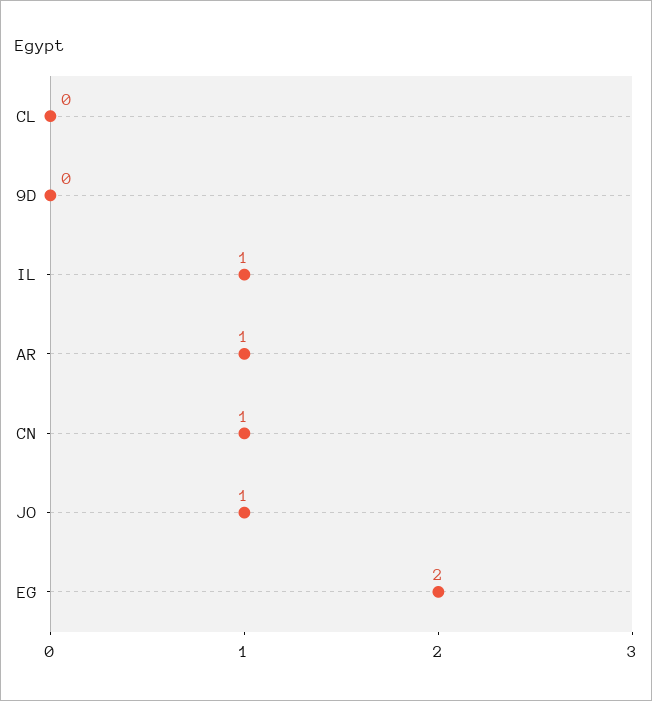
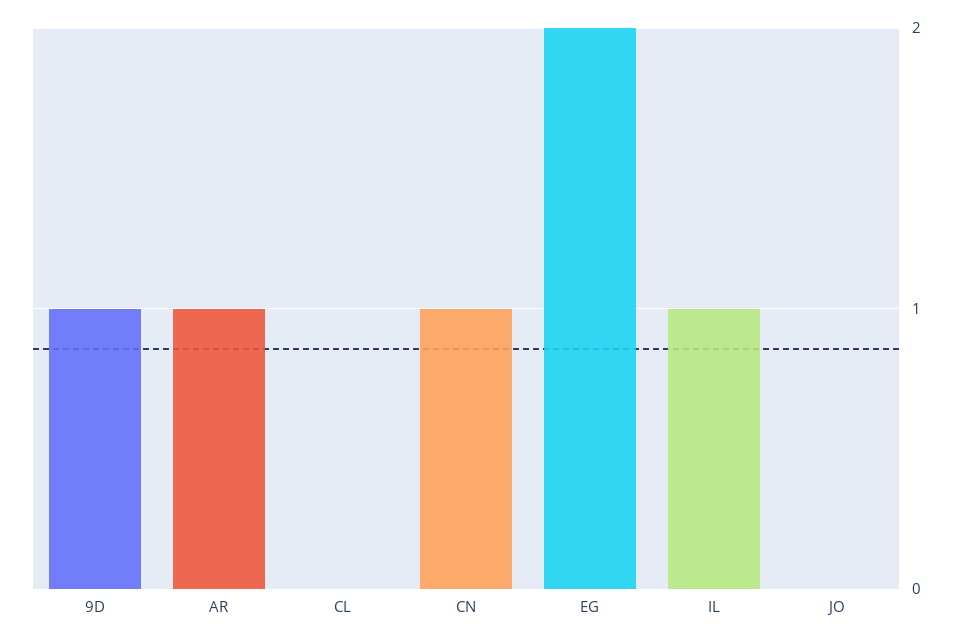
  {
    "CL": 0,
-   "9D": 0,
+   "9D": 1,
    "IL": 1,
    "AR": 1,
    "CN": 1,
-   "JO": 1,
+   "JO": 0,
    "EG": 2
  }

